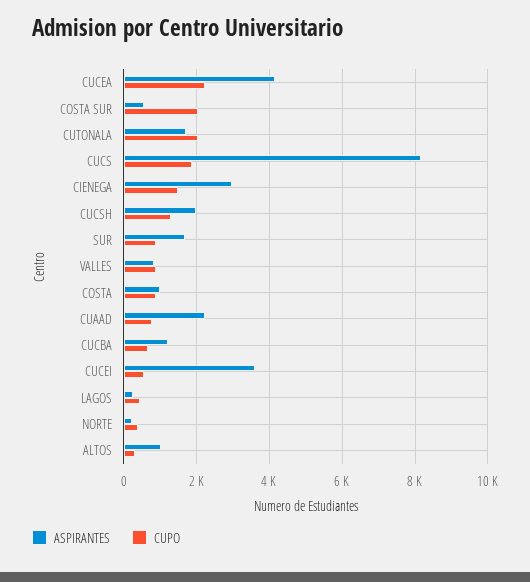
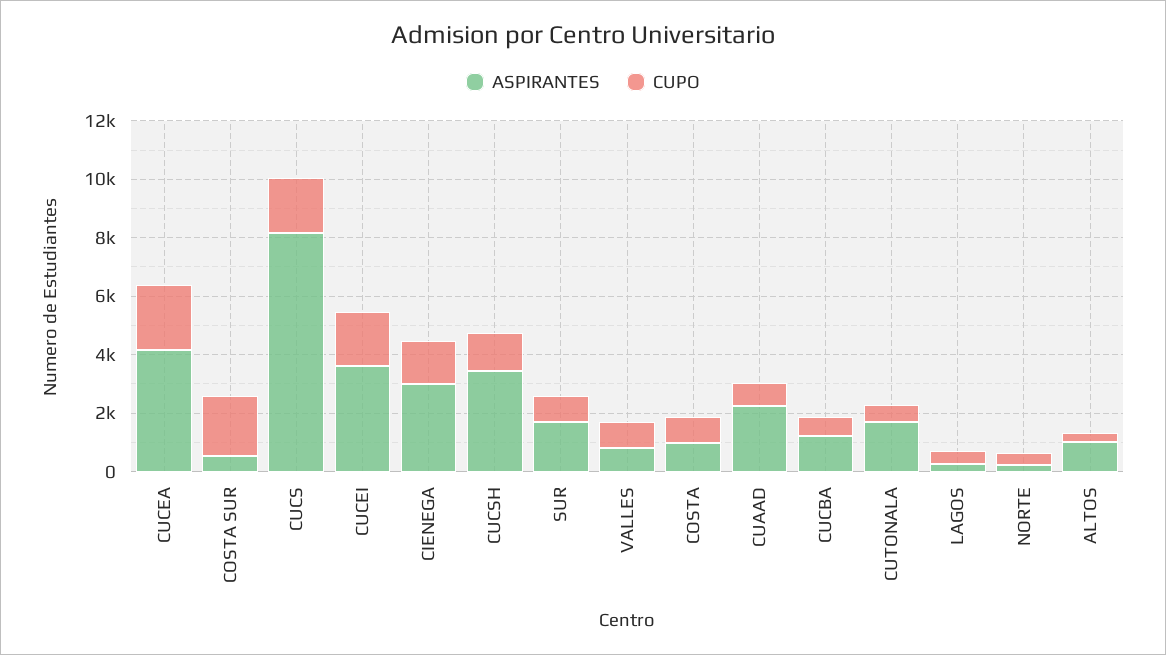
  {
    "ASPIRANTES": {
      "CUCEA": 4200,
      "COSTA SUR": 600,
      "CUTONALA": 1600,
      "CUCS": 8200,
      "CIENEGA": 3000,
-     "CUCSH": 2000,
+     "CUCSH": 3500,
      "SUR": 1600,
      "VALLES": 800,
      "COSTA": 1000,
      "CUAAD": 2200,
      "CUCBA": 1200,
      "CUCEI": 3600,
      "LAGOS": 200,
      "NORTE": 200,
      "ALTOS": 1000
    },
    "CUPO": {
      "CUCEA": 2200,
      "COSTA SUR": 2000,
-     "CUTONALA": 2000,
+     "CUTONALA": 500,
      "CUCS": 1800,
      "CIENEGA": 1400,
      "CUCSH": 1200,
      "SUR": 800,
      "VALLES": 800,
      "COSTA": 800,
      "CUAAD": 800,
      "CUCBA": 600,
-     "CUCEI": 600,
+     "CUCEI": 2000,
      "LAGOS": 400,
      "NORTE": 400,
      "ALTOS": 400
    }
  }

